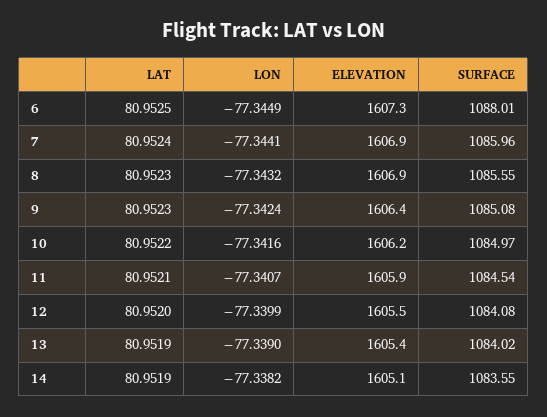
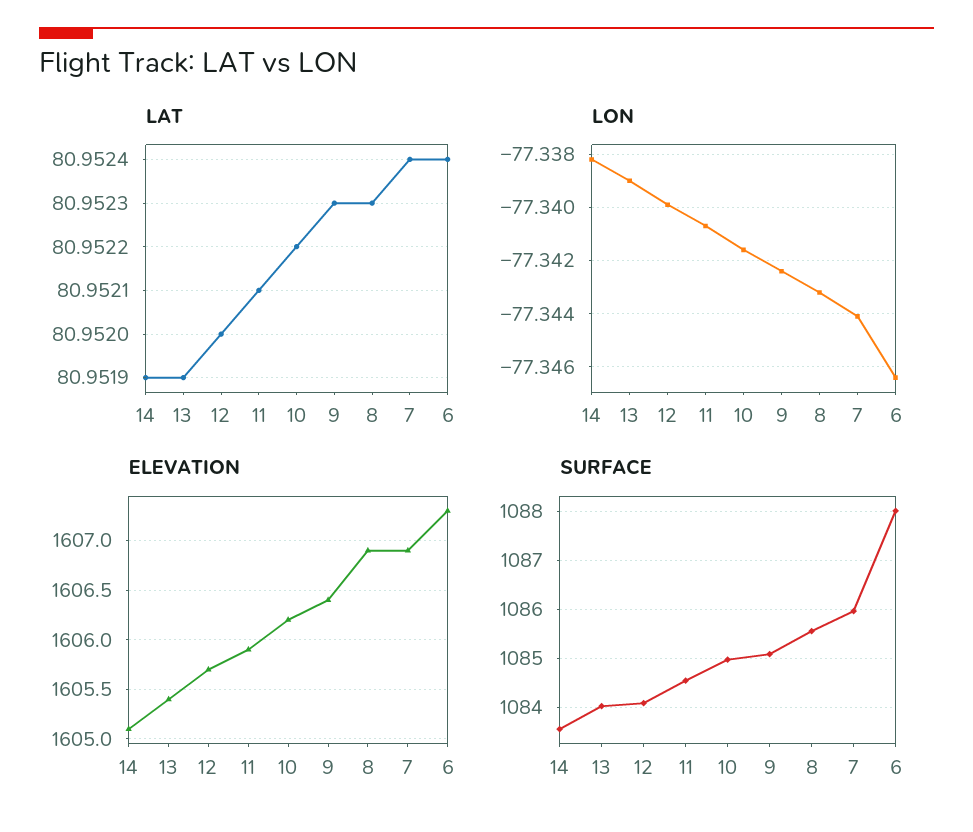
  {
    "LAT": {
-     "6": 80.9525,
+     "6": 80.9524,
      "7": 80.9524,
      "8": 80.9523,
      "9": 80.9523,
      "10": 80.9522,
      "11": 80.9521,
      "12": 80.952,
      "13": 80.9519,
      "14": 80.9519
    },
    "LON": {
-     "6": -77.3449,
+     "6": -77.3465,
      "7": -77.3441,
      "8": -77.3432,
      "9": -77.3424,
      "10": -77.3416,
      "11": -77.3407,
      "12": -77.3399,
      "13": -77.339,
      "14": -77.3382
    },
    "ELEVATION": {
      "6": 1607.3,
      "7": 1606.9,
      "8": 1606.9,
      "9": 1606.4,
      "10": 1606.2,
      "11": 1605.9,
-     "12": 1605.5,
+     "12": 1605.7,
      "13": 1605.4,
      "14": 1605.1
    },
    "SURFACE": {
      "6": 1088.01,
      "7": 1085.96,
      "8": 1085.55,
      "9": 1085.08,
      "10": 1084.97,
      "11": 1084.54,
      "12": 1084.08,
      "13": 1084.02,
      "14": 1083.55
    }
  }

